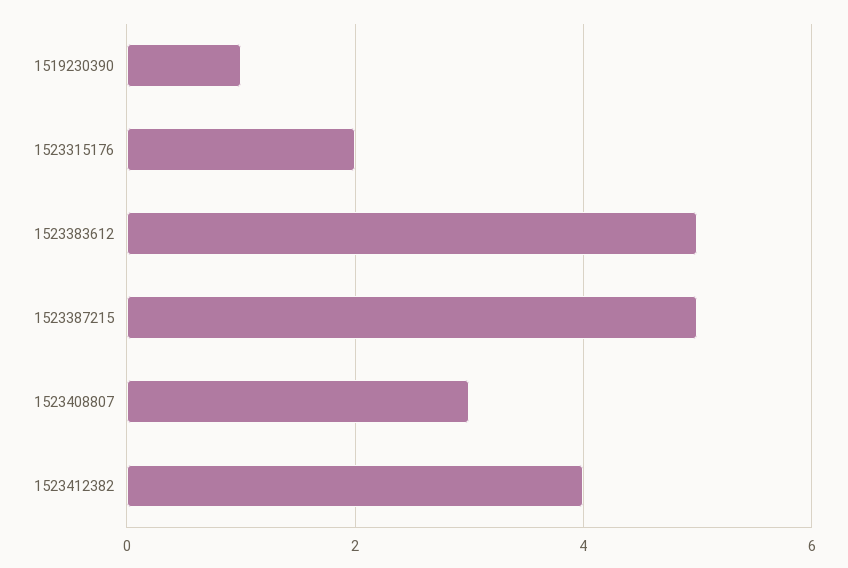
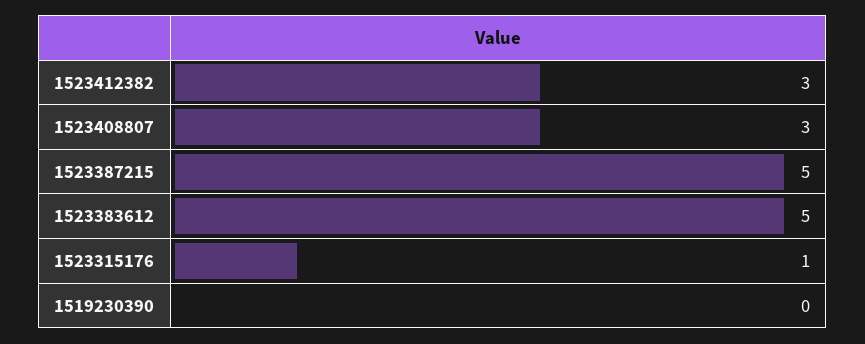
  {
-   "1519230390": 1,
+   "1519230390": 0,
-   "1523315176": 2,
+   "1523315176": 1,
    "1523383612": 5,
    "1523387215": 5,
    "1523408807": 3,
-   "1523412382": 4
+   "1523412382": 3
  }

